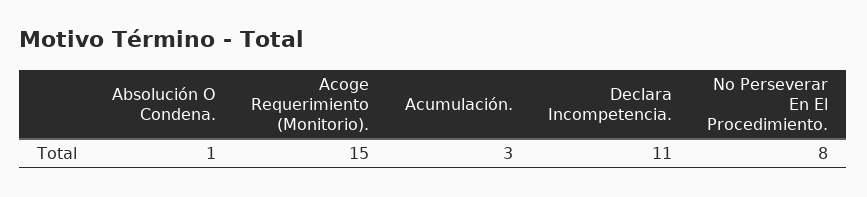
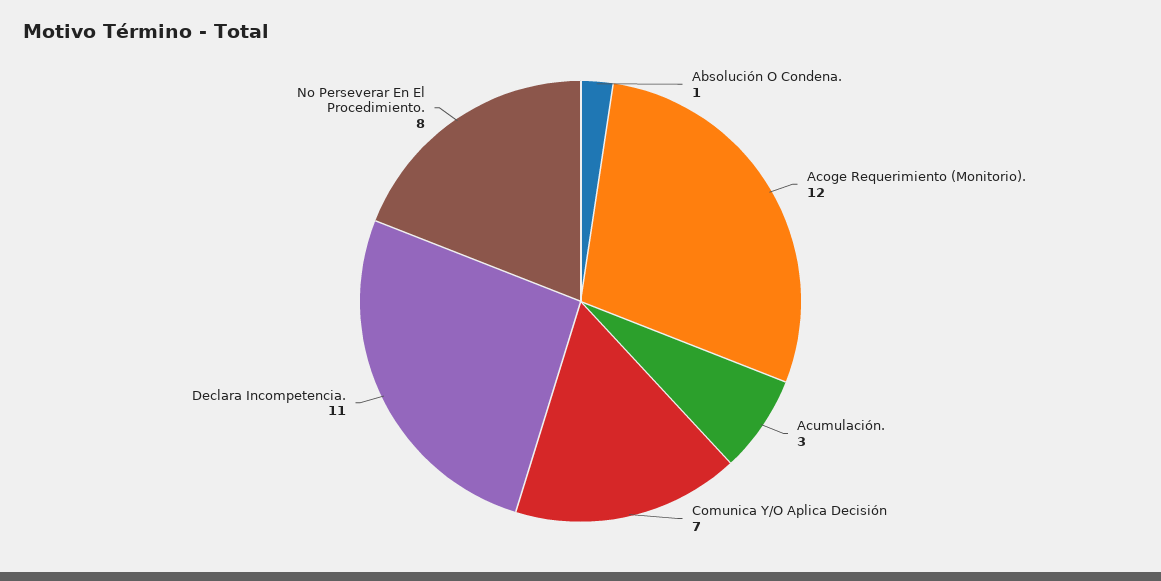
  {
    "Absolución O Condena.": 1,
-   "Acoge Requerimiento (Monitorio).": 15,
+   "Acoge Requerimiento (Monitorio).": 12,
    "Acumulación.": 3,
    "Declara Incompetencia.": 11,
-   "No Perseverar En El Procedimiento.": 8
+   "No Perseverar En El Procedimiento.": 8,
+   "Comunica Y/O Aplica Decisión": 7
  }

